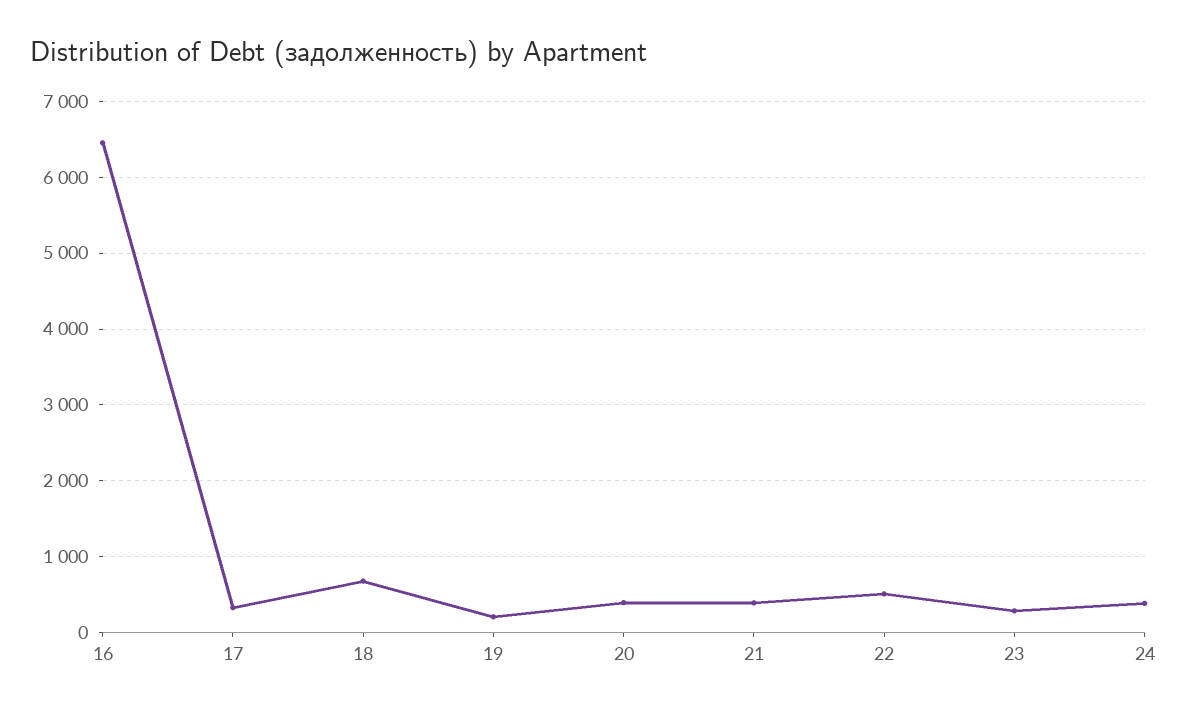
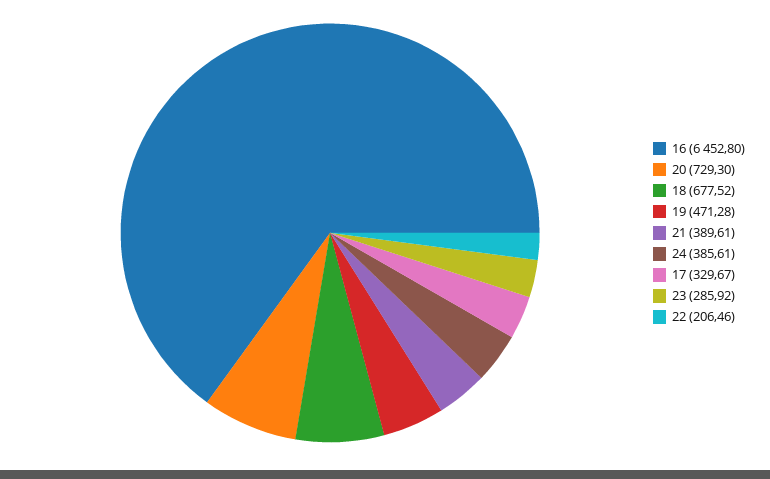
  {
    "16": 6452.8,
    "17": 329.67,
    "18": 677.52,
-   "19": 200,
+   "19": 471.28,
-   "20": 400,
+   "20": 729.3,
    "21": 389.61,
-   "22": 500,
+   "22": 206.46,
    "23": 285.92,
    "24": 385.61
  }

